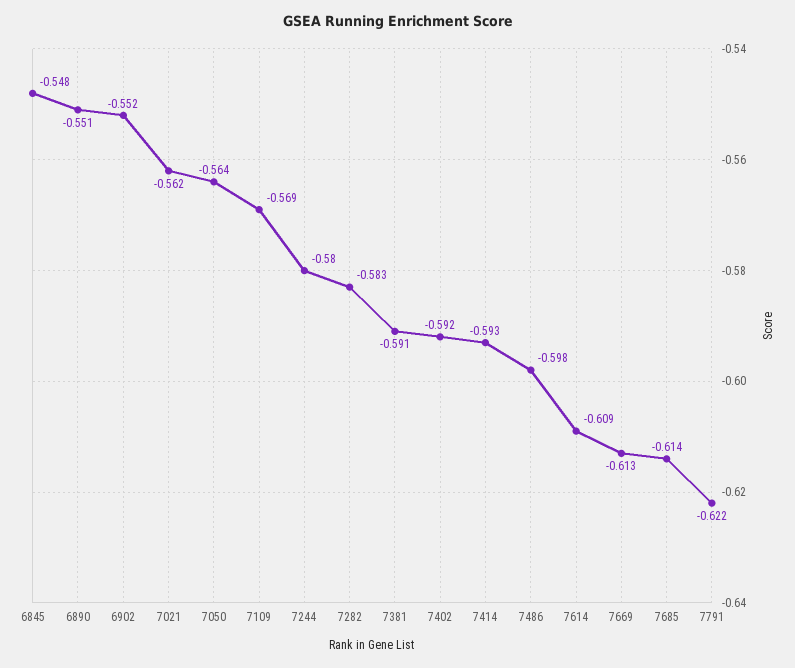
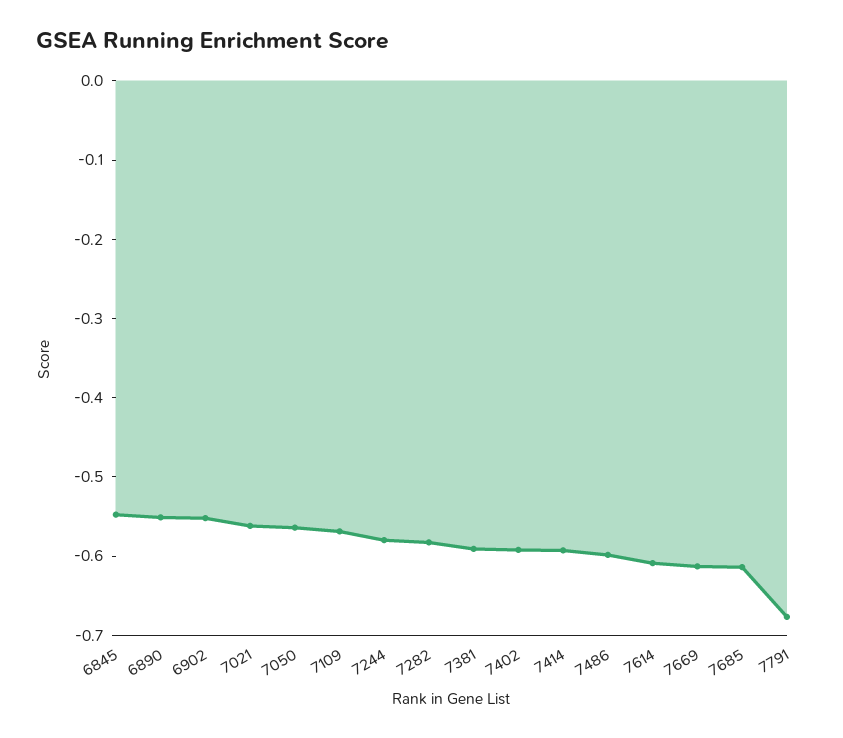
  {
    "6845": -0.548,
    "6890": -0.551,
    "6902": -0.552,
    "7021": -0.562,
    "7050": -0.564,
    "7109": -0.569,
    "7244": -0.58,
    "7282": -0.583,
    "7381": -0.591,
    "7402": -0.592,
    "7414": -0.593,
    "7486": -0.598,
    "7614": -0.609,
    "7669": -0.613,
    "7685": -0.614,
-   "7791": -0.622
+   "7791": -0.68
  }

